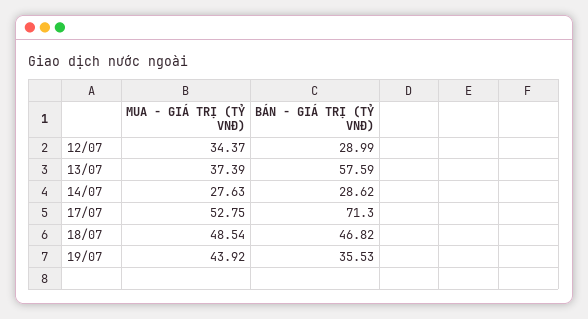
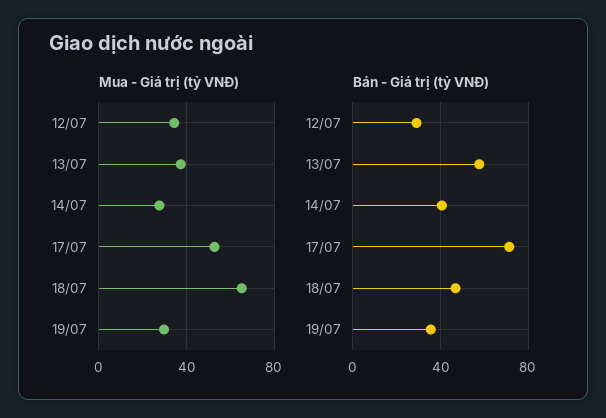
  {
    "MUA - GIÁ TRỊ (TỶ VNĐ)": {
      "12/07": 34.37,
      "13/07": 37.39,
      "14/07": 27.63,
      "17/07": 52.75,
-     "18/07": 48.54,
+     "18/07": 65,
-     "19/07": 43.92
+     "19/07": 30
    },
    "BÁN - GIÁ TRỊ (TỶ VNĐ)": {
      "12/07": 28.99,
      "13/07": 57.59,
-     "14/07": 28.62,
+     "14/07": 40,
      "17/07": 71.3,
      "18/07": 46.82,
      "19/07": 35.53
    }
  }

